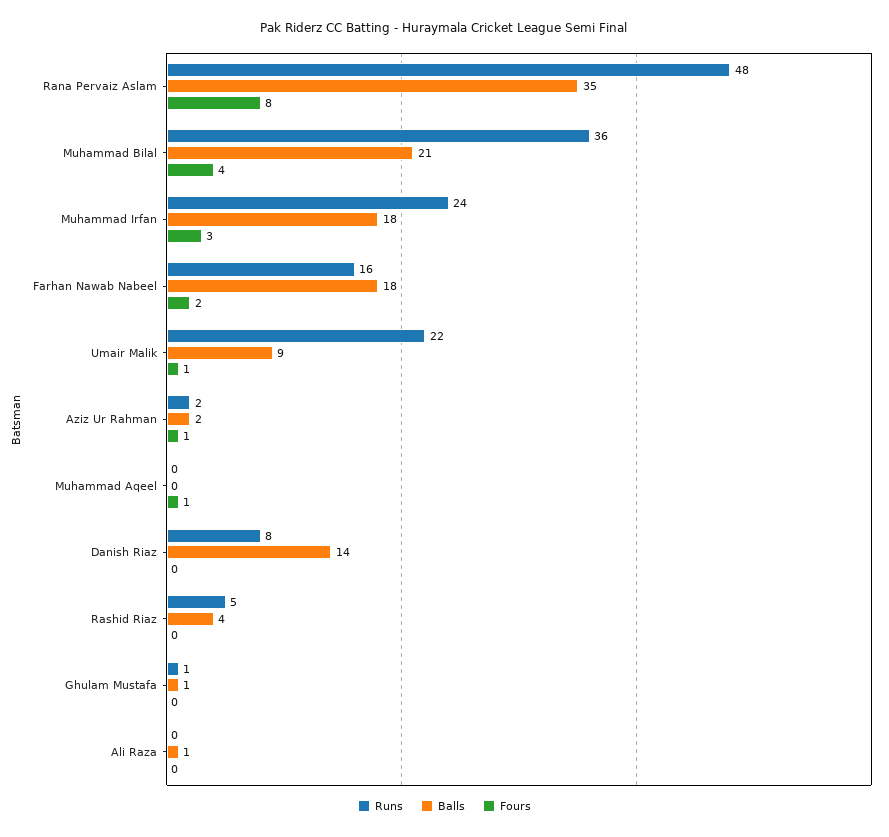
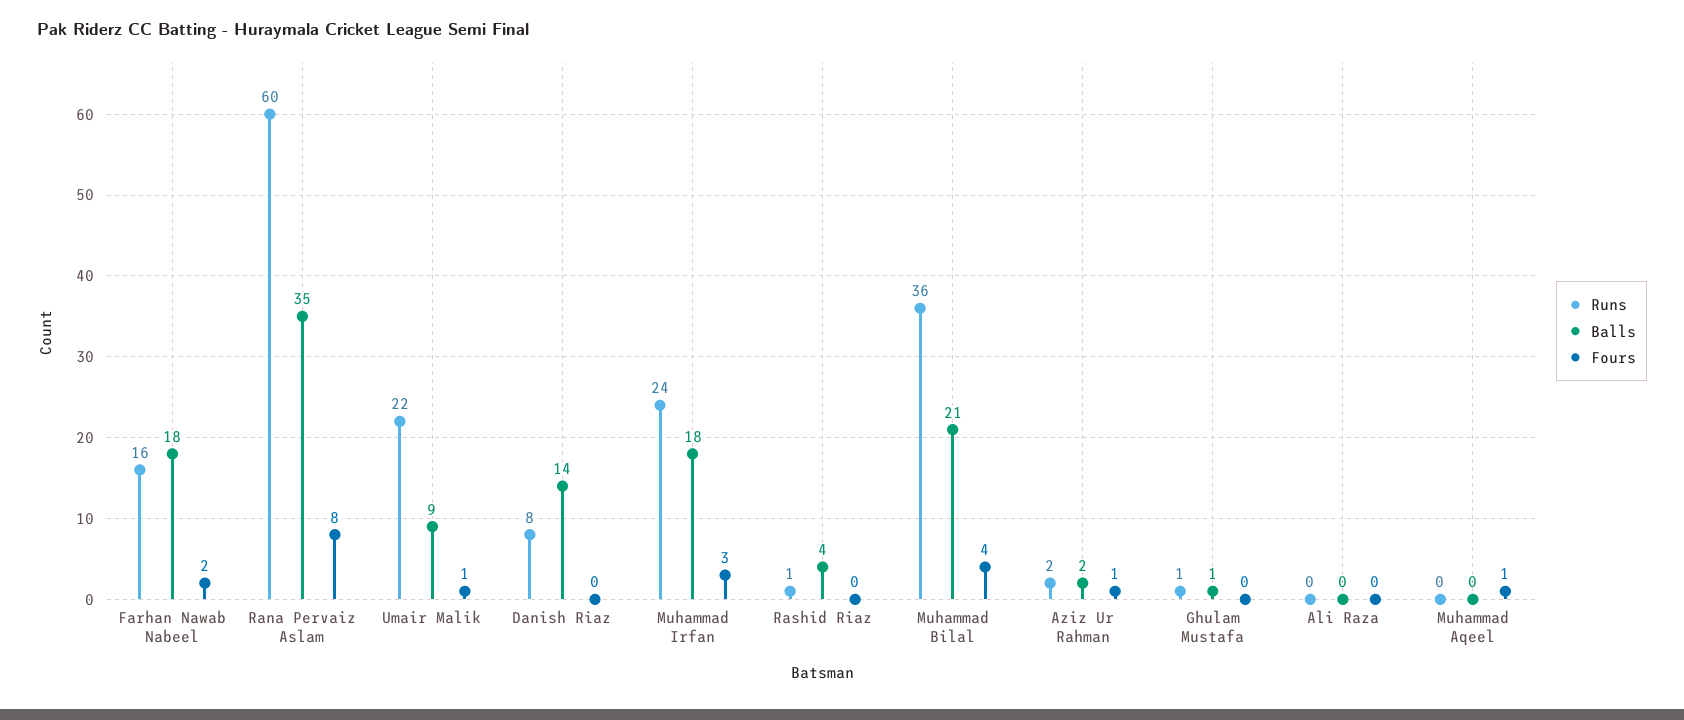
  {
    "Runs": {
-     "Rana Pervaiz Aslam": 48,
+     "Rana Pervaiz Aslam": 60,
      "Muhammad Bilal": 36,
      "Muhammad Irfan": 24,
      "Farhan Nawab Nabeel": 16,
      "Umair Malik": 22,
      "Aziz Ur Rahman": 2,
      "Muhammad Aqeel": 0,
      "Danish Riaz": 8,
-     "Rashid Riaz": 5,
+     "Rashid Riaz": 1,
      "Ghulam Mustafa": 1,
      "Ali Raza": 0
    },
    "Balls": {
      "Rana Pervaiz Aslam": 35,
      "Muhammad Bilal": 21,
      "Muhammad Irfan": 18,
      "Farhan Nawab Nabeel": 18,
      "Umair Malik": 9,
      "Aziz Ur Rahman": 2,
      "Muhammad Aqeel": 0,
      "Danish Riaz": 14,
      "Rashid Riaz": 4,
      "Ghulam Mustafa": 1,
-     "Ali Raza": 1
+     "Ali Raza": 0
    },
    "Fours": {
      "Rana Pervaiz Aslam": 8,
      "Muhammad Bilal": 4,
      "Muhammad Irfan": 3,
      "Farhan Nawab Nabeel": 2,
      "Umair Malik": 1,
      "Aziz Ur Rahman": 1,
      "Muhammad Aqeel": 1,
      "Danish Riaz": 0,
      "Rashid Riaz": 0,
      "Ghulam Mustafa": 0,
      "Ali Raza": 0
    }
  }

